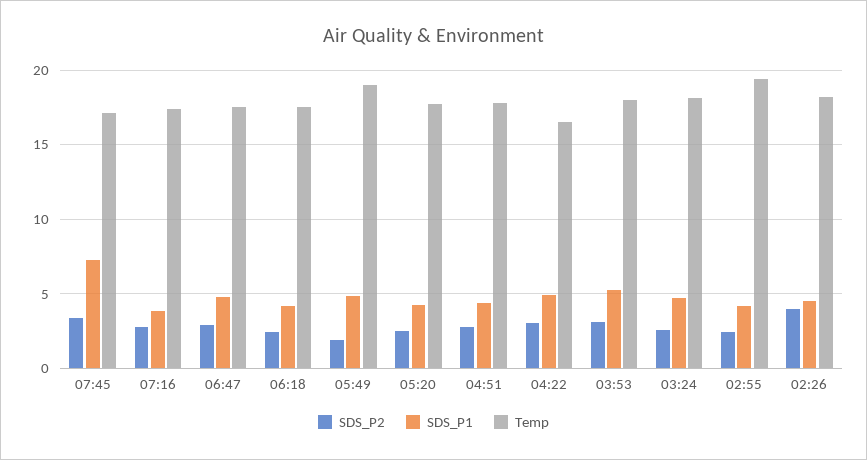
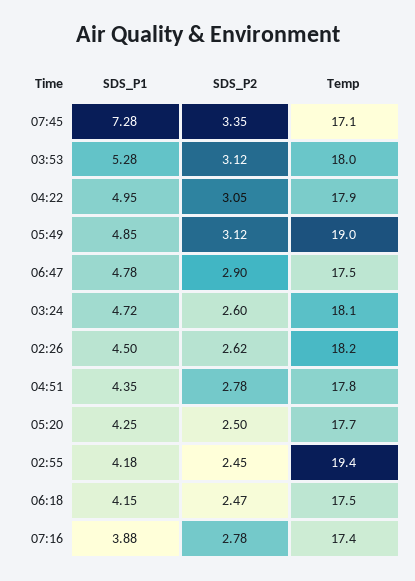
  {
    "SDS_P2": {
      "07:45": 3.35,
      "07:16": 2.78,
      "06:47": 2.9,
      "06:18": 2.47,
-     "05:49": 2,
+     "05:49": 3.12,
      "05:20": 2.5,
      "04:51": 2.78,
      "04:22": 3.05,
      "03:53": 3.12,
      "03:24": 2.6,
      "02:55": 2.45,
-     "02:26": 4
+     "02:26": 2.62
    },
    "SDS_P1": {
      "07:45": 7.28,
      "07:16": 3.88,
      "06:47": 4.78,
      "06:18": 4.15,
      "05:49": 4.85,
      "05:20": 4.25,
      "04:51": 4.35,
      "04:22": 4.95,
      "03:53": 5.28,
      "03:24": 4.72,
      "02:55": 4.18,
      "02:26": 4.5
    },
    "Temp": {
      "07:45": 17.1,
      "07:16": 17.4,
      "06:47": 17.5,
      "06:18": 17.5,
      "05:49": 19,
      "05:20": 17.7,
      "04:51": 17.8,
-     "04:22": 16.5,
+     "04:22": 17.9,
      "03:53": 18,
      "03:24": 18.1,
      "02:55": 19.4,
      "02:26": 18.2
    }
  }

